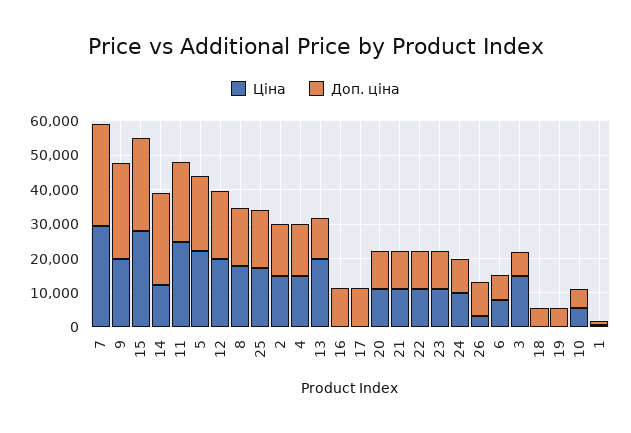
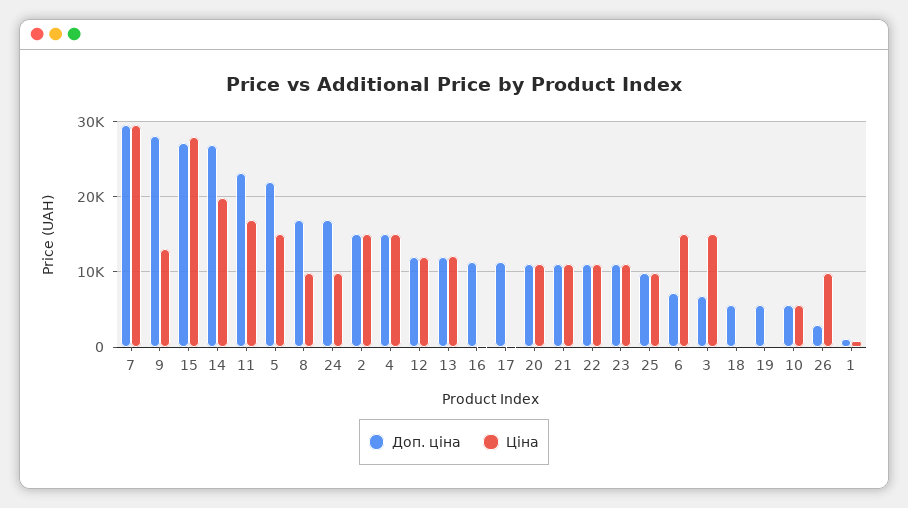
  {
    "Ціна": {
      "7": 30000,
-     "9": 20000,
+     "9": 13000,
      "15": 28000,
-     "14": 12500,
+     "14": 20000,
-     "11": 25000,
+     "11": 17000,
-     "5": 22500,
+     "5": 15000,
-     "12": 20000,
+     "12": 12000,
-     "8": 17500,
+     "8": 10000,
-     "25": 17500,
+     "25": 10000,
      "2": 15000,
      "4": 15000,
-     "13": 20000,
+     "13": 12000,
      "16": 0,
      "17": 0,
      "20": 11000,
      "21": 11000,
      "22": 11000,
      "23": 11000,
      "24": 10000,
-     "26": 2500,
+     "26": 10000,
-     "6": 7500,
+     "6": 15000,
      "3": 15000,
      "18": 0,
      "19": 0,
      "10": 6000,
      "1": 1000
    },
    "Доп. ціна": {
      "7": 30000,
      "9": 28000,
      "15": 27000,
      "14": 27000,
      "11": 23000,
      "5": 22000,
-     "12": 20000,
+     "12": 12000,
      "8": 17000,
-     "25": 17500,
+     "25": 10000,
      "2": 15000,
      "4": 15000,
      "13": 12000,
      "16": 11000,
      "17": 11000,
      "20": 11000,
      "21": 11000,
      "22": 11000,
      "23": 11000,
-     "24": 10000,
+     "24": 17000,
-     "26": 10000,
+     "26": 3000,
      "6": 7000,
      "3": 7000,
      "18": 6000,
      "19": 6000,
      "10": 6000,
      "1": 1000
    }
  }

